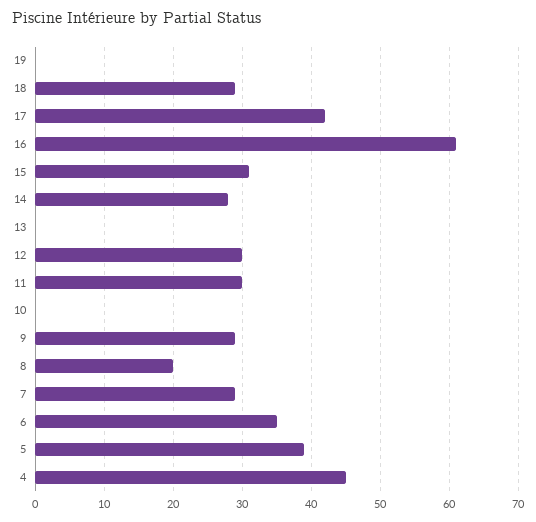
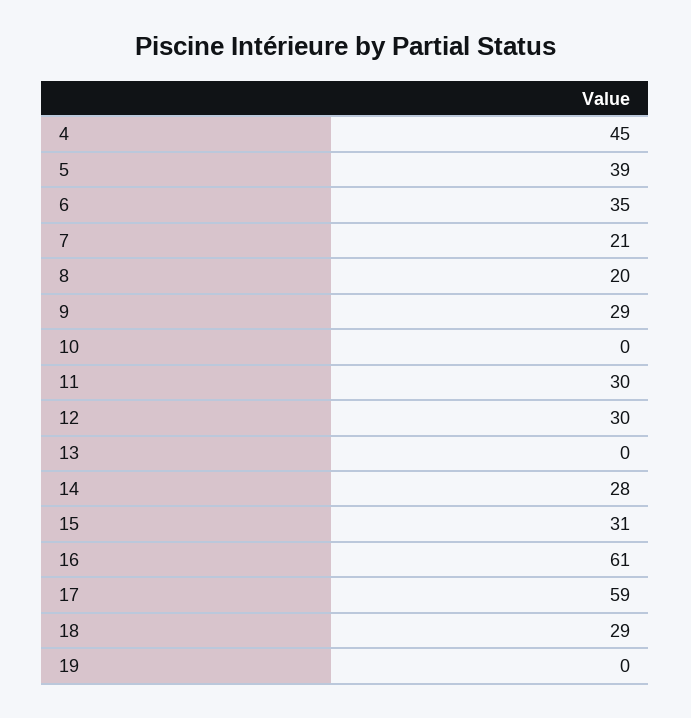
  {
    "19": 0,
    "18": 29,
-   "17": 42,
+   "17": 59,
    "16": 61,
    "15": 31,
    "14": 28,
    "13": 0,
    "12": 30,
    "11": 30,
    "10": 0,
    "9": 29,
    "8": 20,
-   "7": 29,
+   "7": 21,
    "6": 35,
    "5": 39,
    "4": 45
  }

